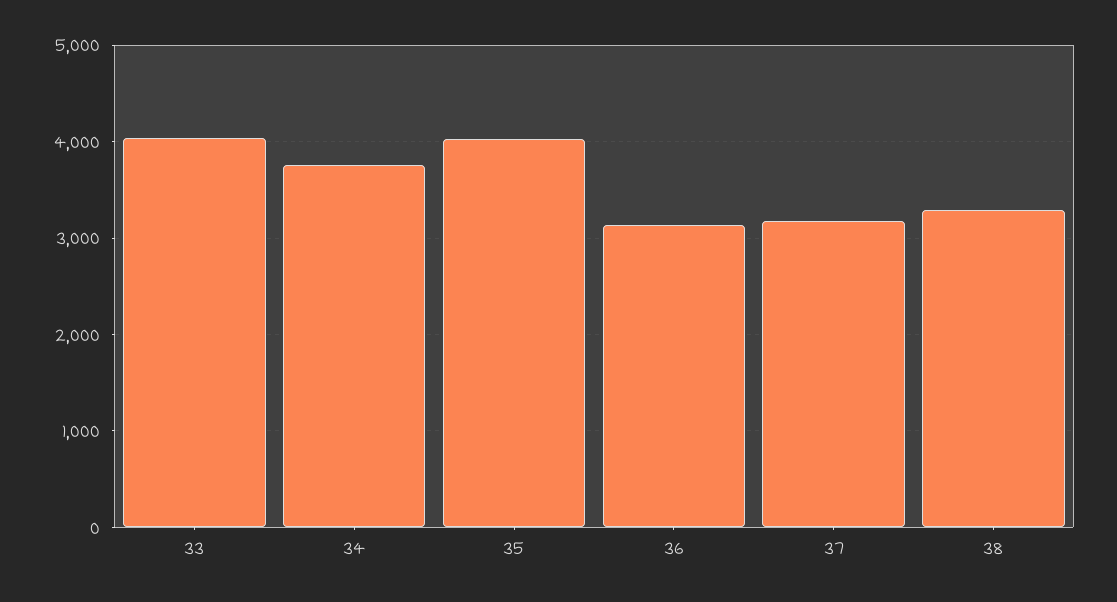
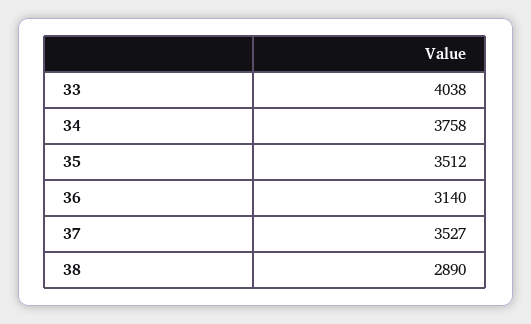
  {
    "33": 4038,
    "34": 3758,
-   "35": 4000,
+   "35": 3512,
    "36": 3140,
-   "37": 3200,
+   "37": 3527,
-   "38": 3300
+   "38": 2890
  }

